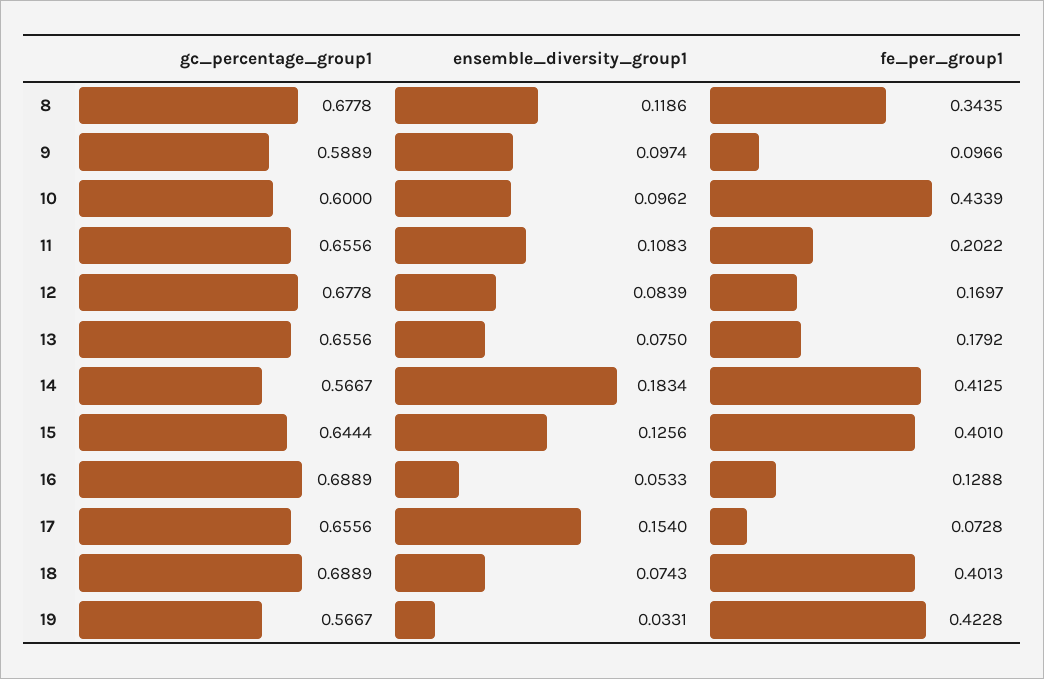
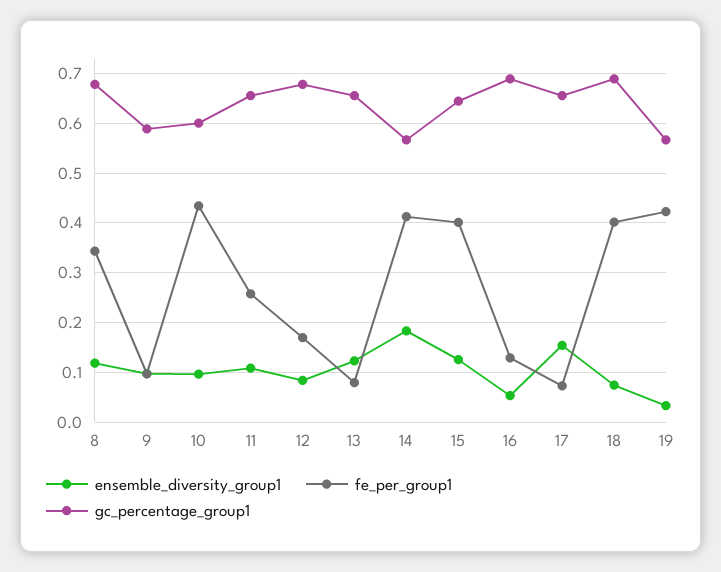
  {
    "gc_percentage_group1": {
      "8": 0.6778,
      "9": 0.5889,
      "10": 0.6,
      "11": 0.6556,
      "12": 0.6778,
      "13": 0.6556,
      "14": 0.5667,
      "15": 0.6444,
      "16": 0.6889,
      "17": 0.6556,
      "18": 0.6889,
      "19": 0.5667
    },
    "ensemble_diversity_group1": {
      "8": 0.1186,
      "9": 0.0974,
      "10": 0.0962,
      "11": 0.1083,
      "12": 0.0839,
-     "13": 0.075,
+     "13": 0.12,
      "14": 0.1834,
      "15": 0.1256,
      "16": 0.0533,
      "17": 0.154,
      "18": 0.0743,
      "19": 0.0331
    },
    "fe_per_group1": {
      "8": 0.3435,
      "9": 0.0966,
      "10": 0.4339,
-     "11": 0.2022,
+     "11": 0.26,
      "12": 0.1697,
-     "13": 0.1792,
+     "13": 0.08,
      "14": 0.4125,
      "15": 0.401,
      "16": 0.1288,
      "17": 0.0728,
      "18": 0.4013,
      "19": 0.4228
    }
  }

